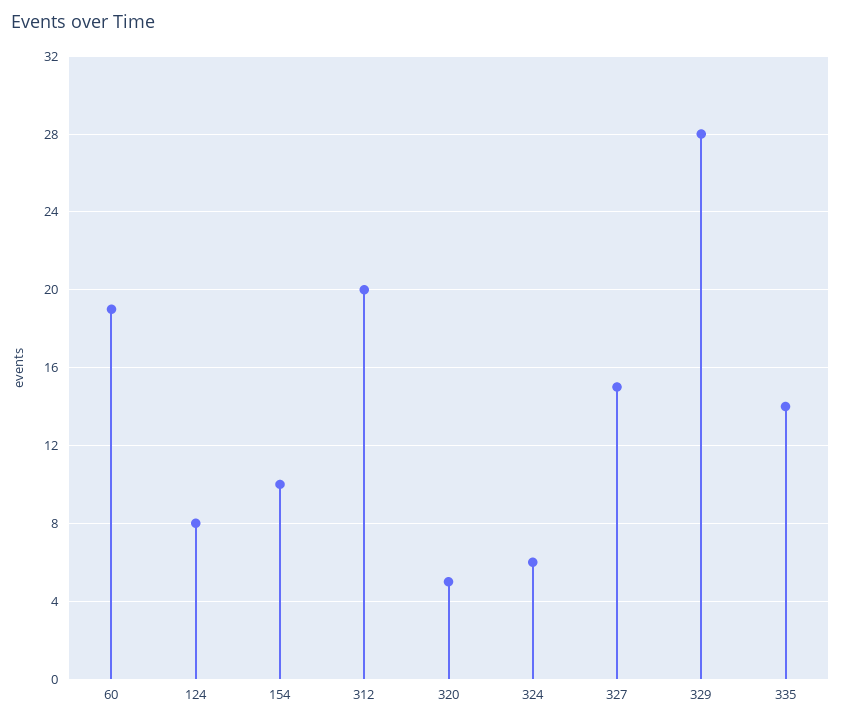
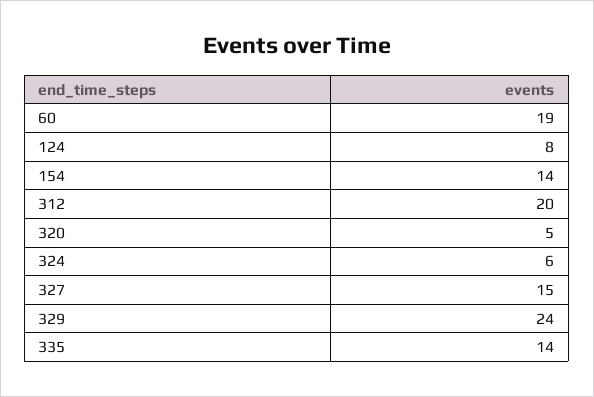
  {
    "60": 19,
    "124": 8,
-   "154": 10,
+   "154": 14,
    "312": 20,
    "320": 5,
    "324": 6,
    "327": 15,
-   "329": 28,
+   "329": 24,
    "335": 14
  }

